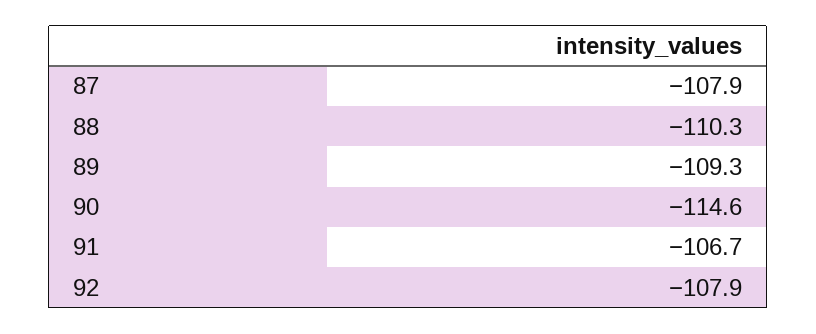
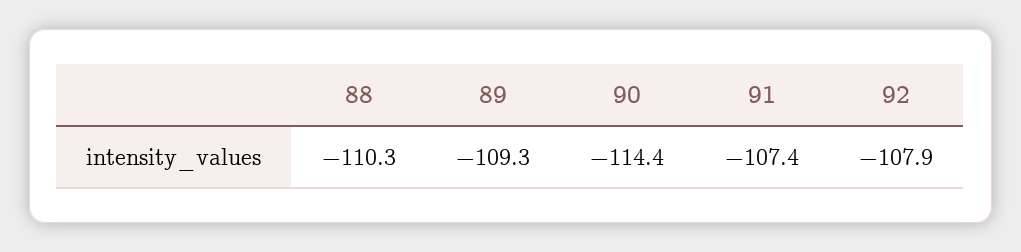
  {
-   "87": -107.9,
    "88": -110.3,
    "89": -109.3,
-   "90": -114.6,
+   "90": -114.4,
-   "91": -106.7,
+   "91": -107.4,
    "92": -107.9
  }

